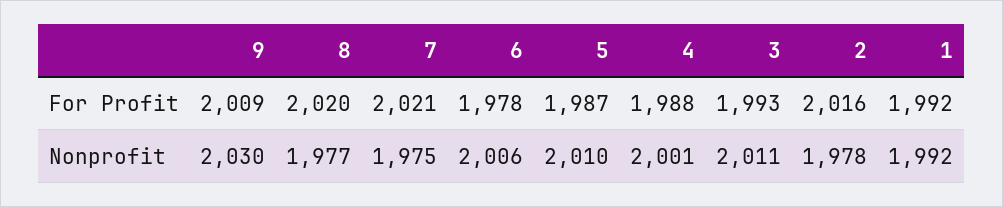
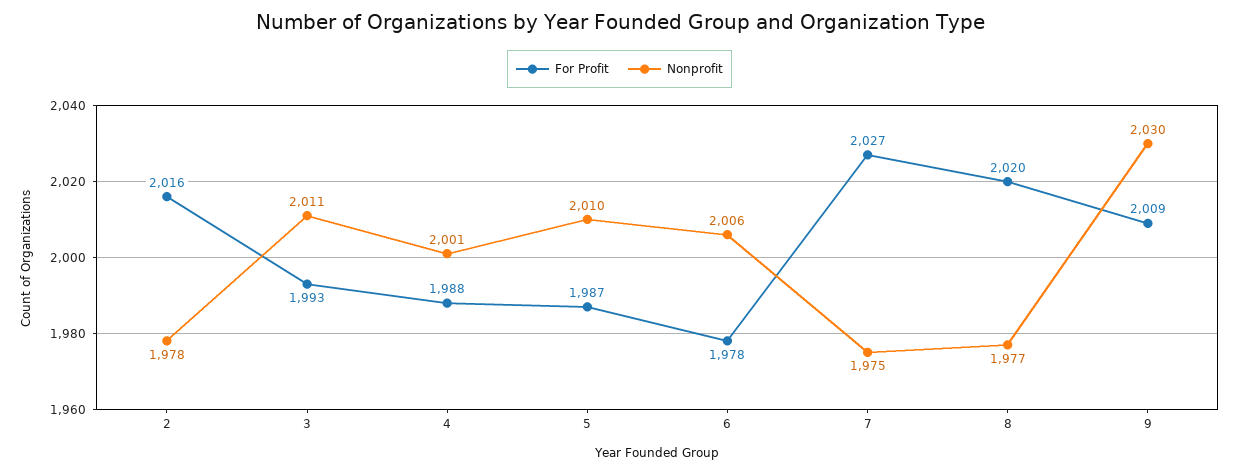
  {
    "For Profit": {
      "9": 2009,
      "8": 2020,
-     "7": 2021,
+     "7": 2027,
      "6": 1978,
      "5": 1987,
      "4": 1988,
      "3": 1993,
-     "2": 2016,
+     "2": 2016
-     "1": 1992
    },
    "Nonprofit": {
      "9": 2030,
      "8": 1977,
      "7": 1975,
      "6": 2006,
      "5": 2010,
      "4": 2001,
      "3": 2011,
-     "2": 1978,
+     "2": 1978
-     "1": 1992
    }
  }

